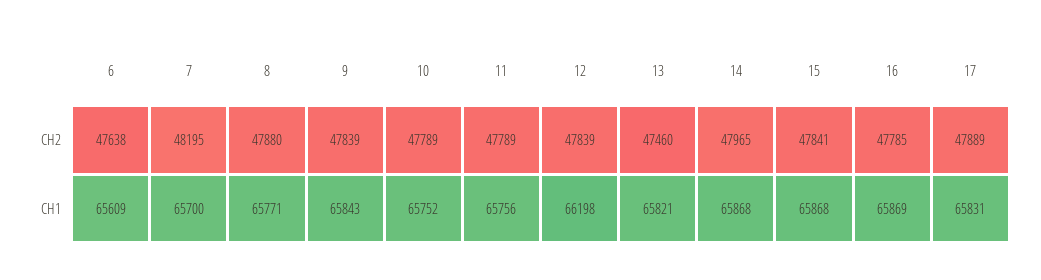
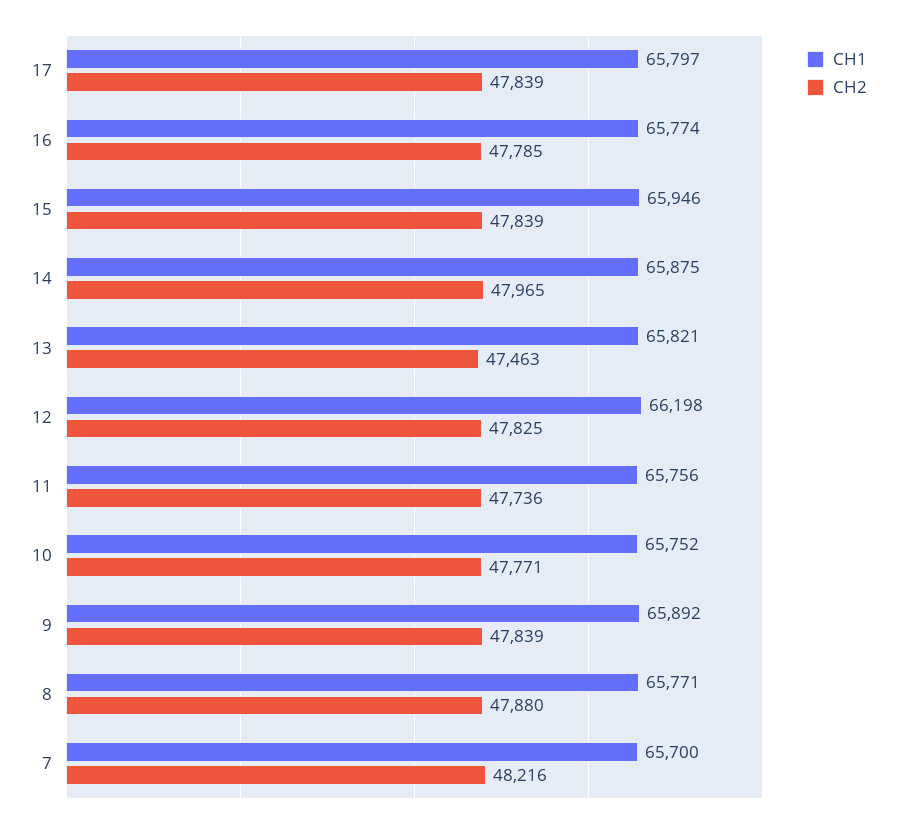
  {
    "CH2": {
-     "6": 47638,
-     "7": 48195,
+     "7": 48216,
      "8": 47880,
      "9": 47839,
-     "10": 47789,
+     "10": 47771,
-     "11": 47789,
+     "11": 47736,
-     "12": 47839,
+     "12": 47825,
-     "13": 47460,
+     "13": 47463,
      "14": 47965,
-     "15": 47841,
+     "15": 47839,
      "16": 47785,
-     "17": 47889
+     "17": 47839
    },
    "CH1": {
-     "6": 65609,
      "7": 65700,
      "8": 65771,
-     "9": 65843,
+     "9": 65892,
      "10": 65752,
      "11": 65756,
      "12": 66198,
      "13": 65821,
-     "14": 65868,
+     "14": 65875,
-     "15": 65868,
+     "15": 65946,
-     "16": 65869,
+     "16": 65774,
-     "17": 65831
+     "17": 65797
    }
  }

